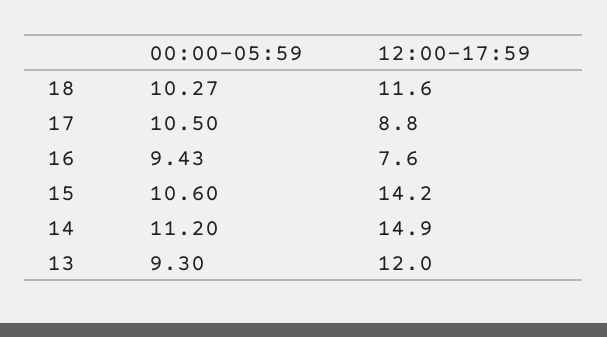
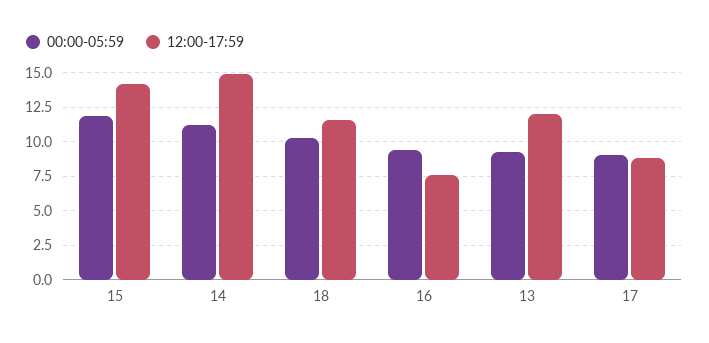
  {
    "00:00-05:59": {
      "18": 10.27,
-     "17": 10.5,
+     "17": 9,
      "16": 9.43,
-     "15": 10.6,
+     "15": 12,
      "14": 11.2,
      "13": 9.3
    },
    "12:00-17:59": {
      "18": 11.6,
      "17": 8.8,
      "16": 7.6,
      "15": 14.2,
      "14": 14.9,
      "13": 12
    }
  }

